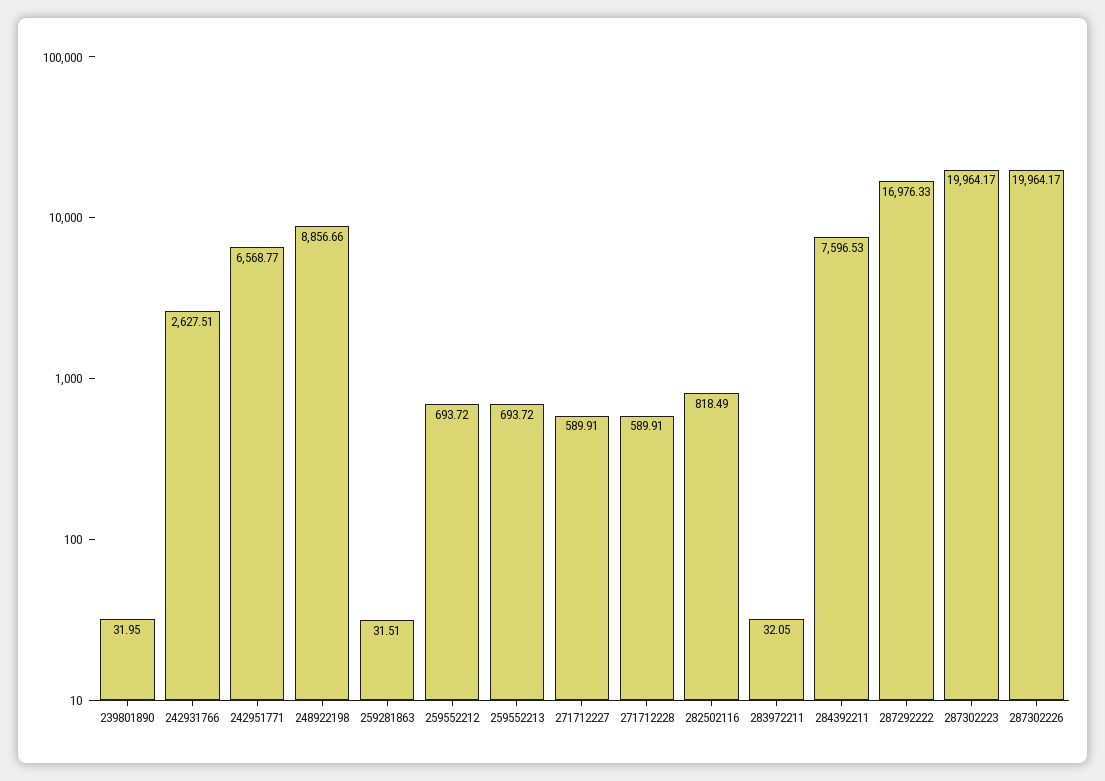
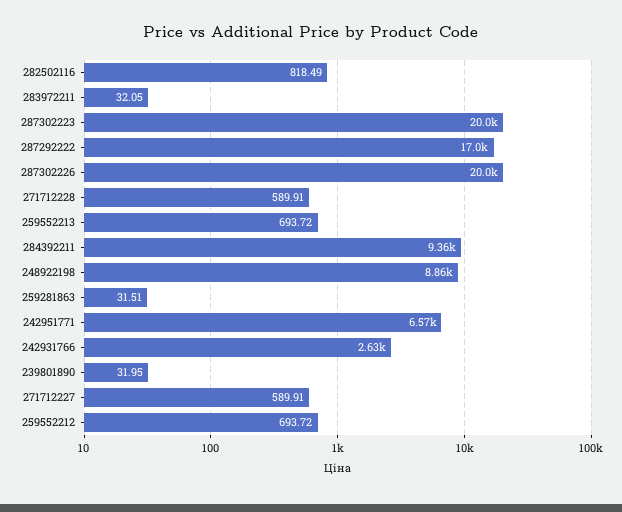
  {
    "239801890": 31.95,
    "242931766": 2627.51,
    "242951771": 6568.77,
    "248922198": 8856.66,
    "259281863": 31.51,
    "259552212": 693.72,
    "259552213": 693.72,
    "271712227": 589.91,
    "271712228": 589.91,
    "282502116": 818.49,
    "283972211": 32.05,
-   "284392211": 7596.53,
+   "284392211": 9360,
    "287292222": 16976.33,
    "287302223": 19964.17,
    "287302226": 19964.17
  }

